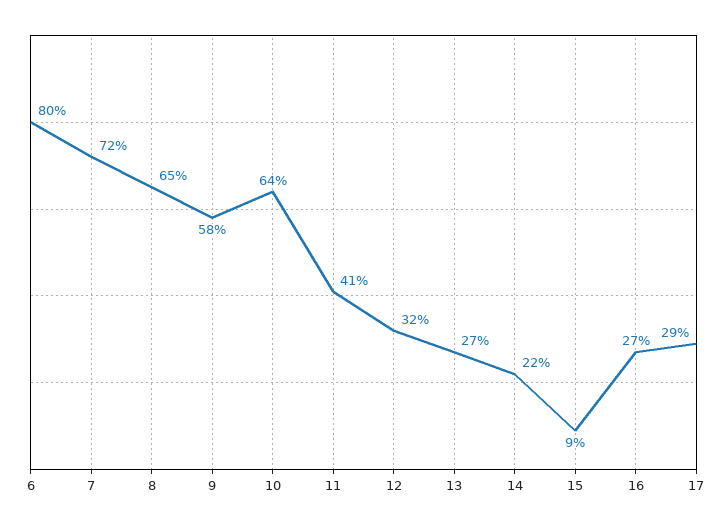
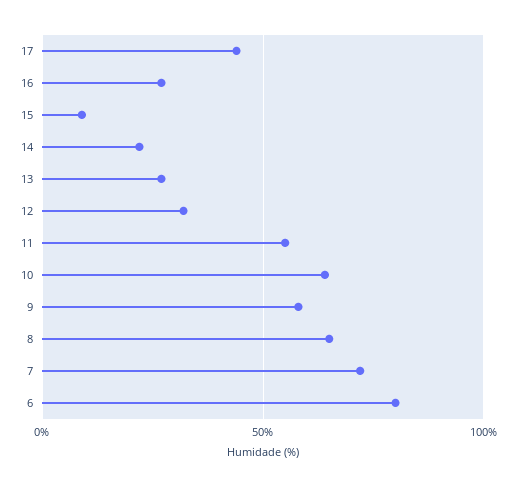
  {
    "6": 80,
    "7": 72,
    "8": 65,
    "9": 58,
    "10": 64,
-   "11": 41,
+   "11": 55,
    "12": 32,
    "13": 27,
    "14": 22,
    "15": 9,
    "16": 27,
-   "17": 29
+   "17": 45
  }

